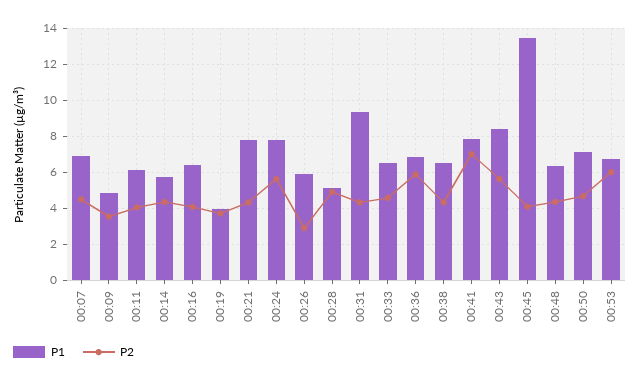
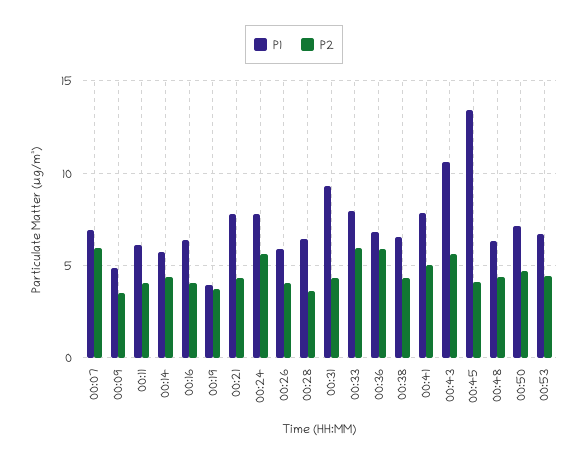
  {
    "P1": {
      "00:07": 7,
      "00:09": 5,
      "00:11": 6,
      "00:14": 5.5,
      "00:16": 6.5,
      "00:19": 4,
      "00:21": 8,
      "00:24": 8,
      "00:26": 6,
-     "00:28": 5,
+     "00:28": 6.5,
      "00:31": 9.5,
-     "00:33": 6.5,
+     "00:33": 8,
      "00:36": 7,
      "00:38": 6.5,
      "00:41": 8,
-     "00:43": 8.5,
+     "00:43": 10.5,
      "00:45": 13.5,
      "00:48": 6.5,
      "00:50": 7,
      "00:53": 6.5
    },
    "P2": {
-     "00:07": 4.5,
+     "00:07": 6,
      "00:09": 3.5,
      "00:11": 4,
      "00:14": 4.5,
      "00:16": 4,
      "00:19": 3.5,
      "00:21": 4.5,
      "00:24": 5.5,
-     "00:26": 3,
+     "00:26": 4,
-     "00:28": 5,
+     "00:28": 3.5,
      "00:31": 4.5,
-     "00:33": 4.5,
+     "00:33": 6,
      "00:36": 6,
      "00:38": 4.5,
-     "00:41": 7,
+     "00:41": 5,
      "00:43": 5.5,
      "00:45": 4,
      "00:48": 4.5,
      "00:50": 4.5,
-     "00:53": 6
+     "00:53": 4.5
    }
  }

